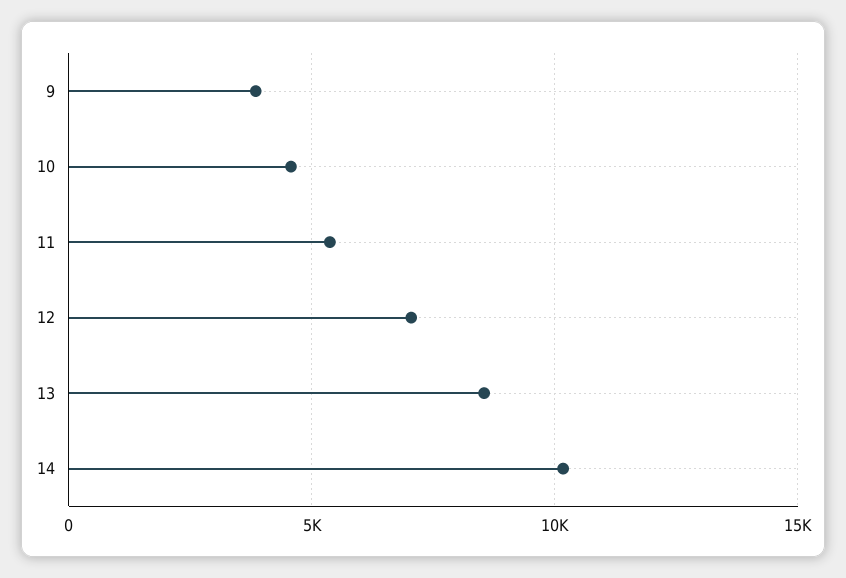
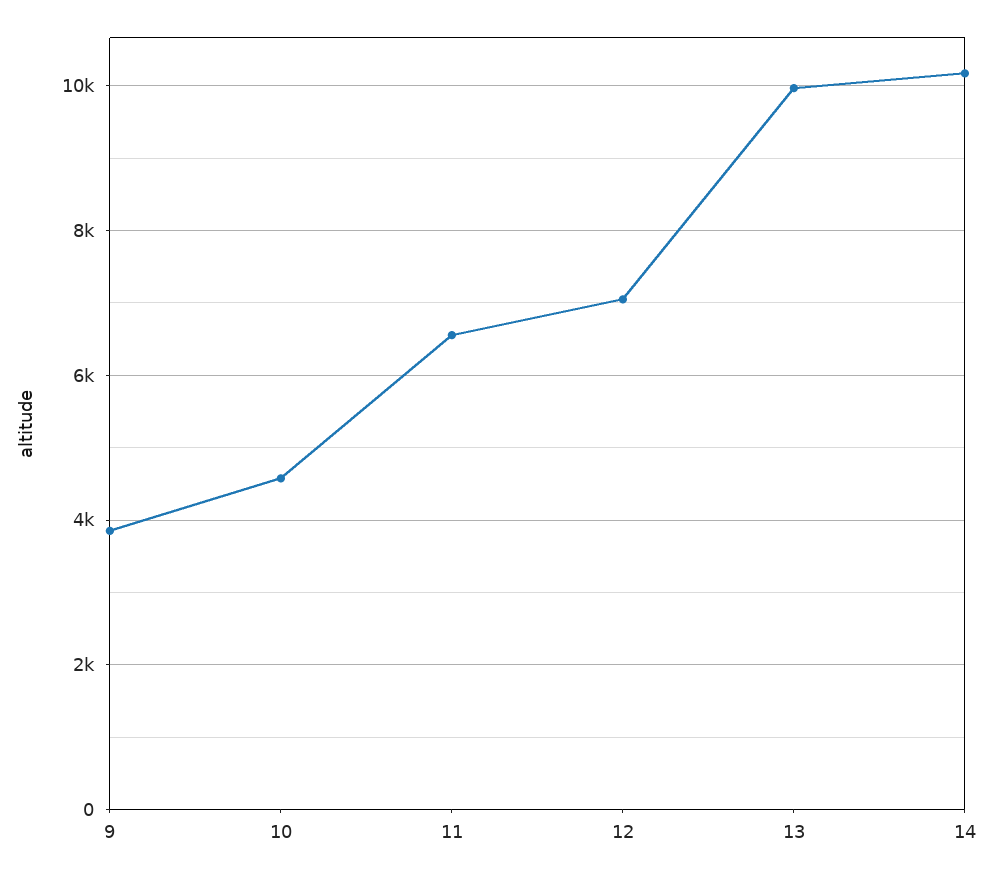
  {
    "9": 3800,
    "10": 4600,
-   "11": 5500,
+   "11": 6600,
    "12": 7000,
-   "13": 8500,
+   "13": 10000,
    "14": 10200
  }

